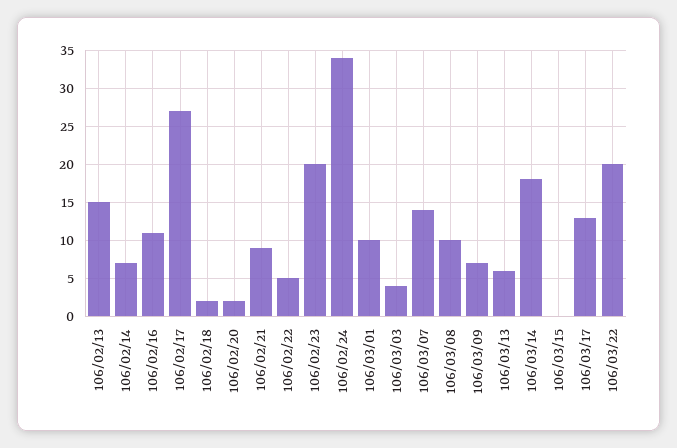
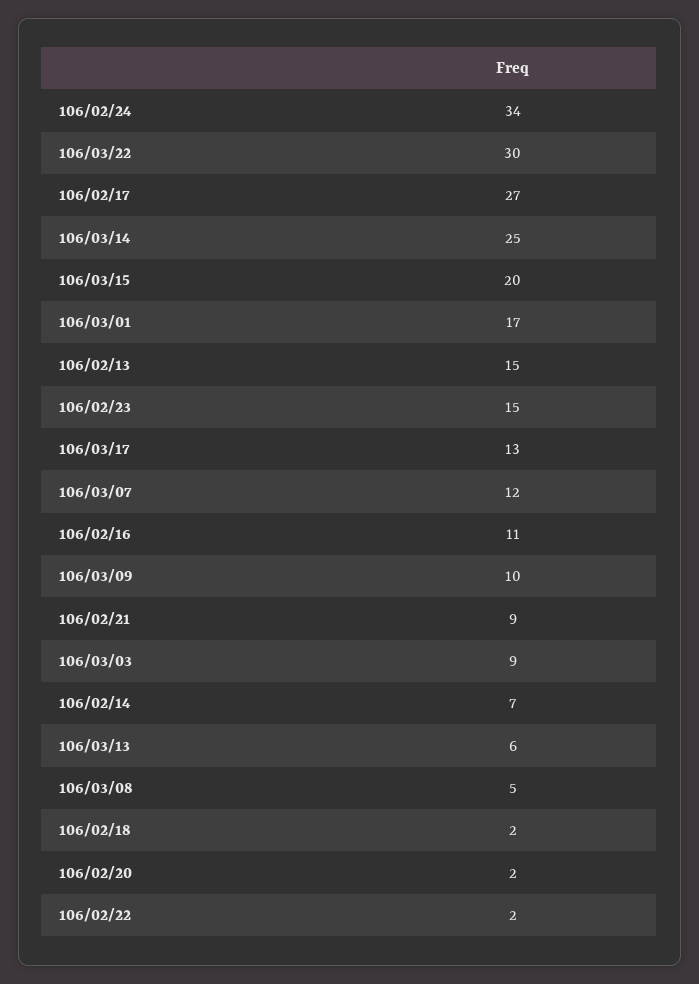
  {
    "106/02/13": 15,
    "106/02/14": 7,
    "106/02/16": 11,
    "106/02/17": 27,
    "106/02/18": 2,
    "106/02/20": 2,
    "106/02/21": 9,
-   "106/02/22": 5,
+   "106/02/22": 2,
-   "106/02/23": 20,
+   "106/02/23": 15,
    "106/02/24": 34,
-   "106/03/01": 10,
+   "106/03/01": 17,
-   "106/03/03": 4,
+   "106/03/03": 9,
-   "106/03/07": 14,
+   "106/03/07": 12,
-   "106/03/08": 10,
+   "106/03/08": 5,
-   "106/03/09": 7,
+   "106/03/09": 10,
    "106/03/13": 6,
-   "106/03/14": 18,
+   "106/03/14": 25,
-   "106/03/15": 0,
+   "106/03/15": 20,
    "106/03/17": 13,
-   "106/03/22": 20
+   "106/03/22": 30
  }

